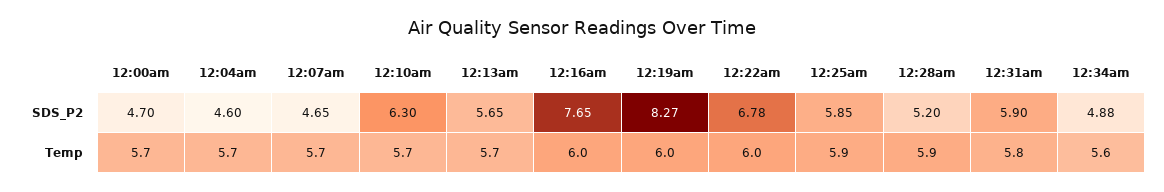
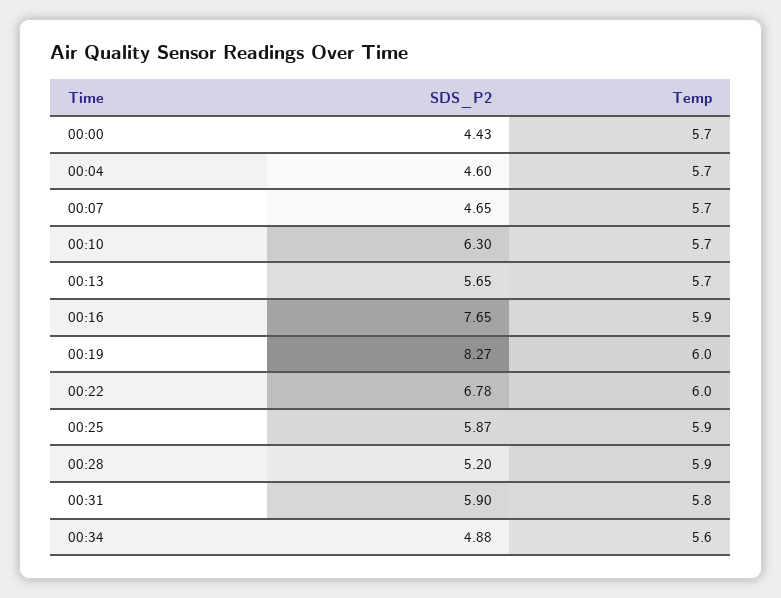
  {
    "12:00am": {
-     "SDS_P2": 4.7,
+     "SDS_P2": 4.43,
      "Temp": 5.7
    },
    "12:04am": {
      "SDS_P2": 4.6,
      "Temp": 5.7
    },
    "12:07am": {
      "SDS_P2": 4.65,
      "Temp": 5.7
    },
    "12:10am": {
      "SDS_P2": 6.3,
      "Temp": 5.7
    },
    "12:13am": {
      "SDS_P2": 5.65,
      "Temp": 5.7
    },
    "12:16am": {
      "SDS_P2": 7.65,
-     "Temp": 6
+     "Temp": 5.9
    },
    "12:19am": {
      "SDS_P2": 8.27,
      "Temp": 6
    },
    "12:22am": {
      "SDS_P2": 6.78,
      "Temp": 6
    },
    "12:25am": {
-     "SDS_P2": 5.85,
+     "SDS_P2": 5.87,
      "Temp": 5.9
    },
    "12:28am": {
      "SDS_P2": 5.2,
      "Temp": 5.9
    },
    "12:31am": {
      "SDS_P2": 5.9,
      "Temp": 5.8
    },
    "12:34am": {
      "SDS_P2": 4.88,
      "Temp": 5.6
    }
  }

